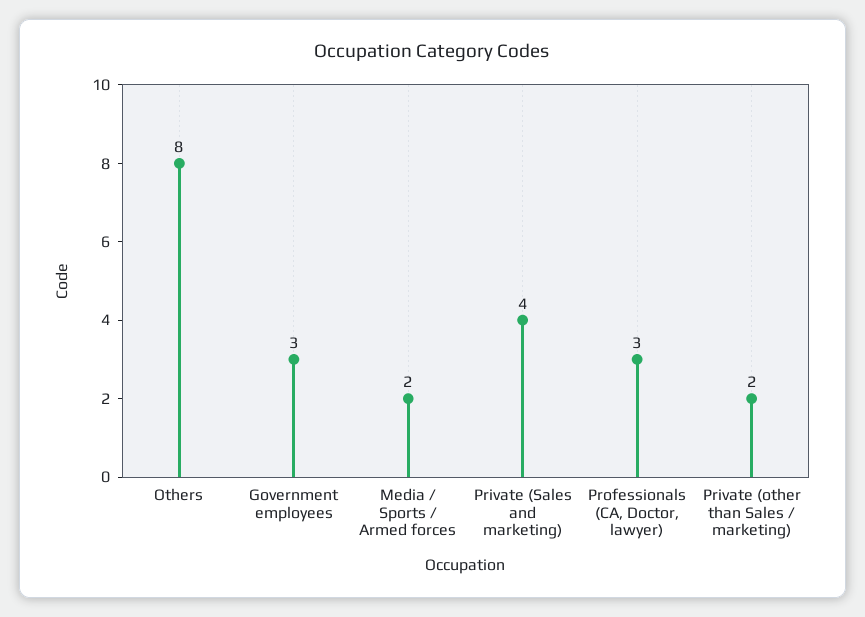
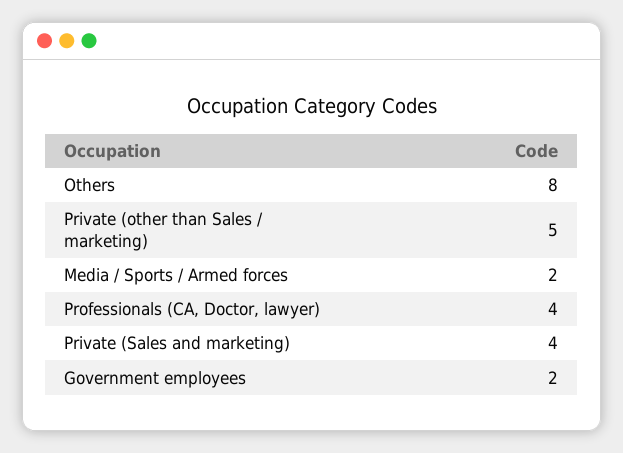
  {
    "Others": 8,
-   "Government employees": 3,
+   "Government employees": 2,
    "Media / Sports / Armed forces": 2,
    "Private (Sales and marketing)": 4,
-   "Professionals (CA, Doctor, lawyer)": 3,
+   "Professionals (CA, Doctor, lawyer)": 4,
-   "Private (other than Sales / marketing)": 2
+   "Private (other than Sales / marketing)": 5
  }

